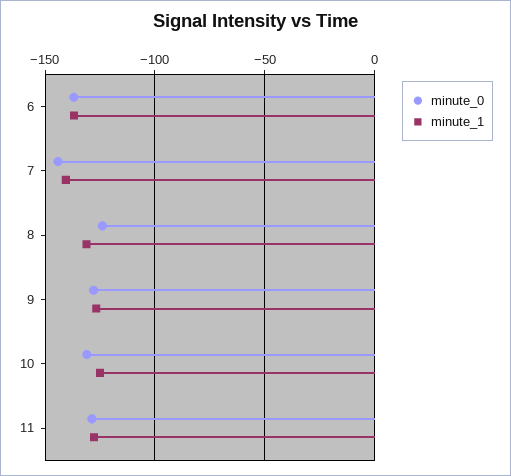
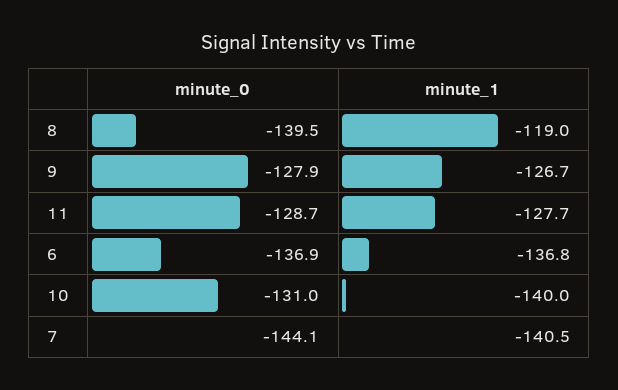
  {
    "minute_0": {
      "6": -136.9,
      "7": -144.1,
-     "8": -125,
+     "8": -139.5,
      "9": -127.9,
      "10": -131,
      "11": -128.7
    },
    "minute_1": {
      "6": -136.8,
      "7": -140.5,
-     "8": -130,
+     "8": -119,
      "9": -126.7,
-     "10": -125,
+     "10": -140,
      "11": -127.7
    }
  }

